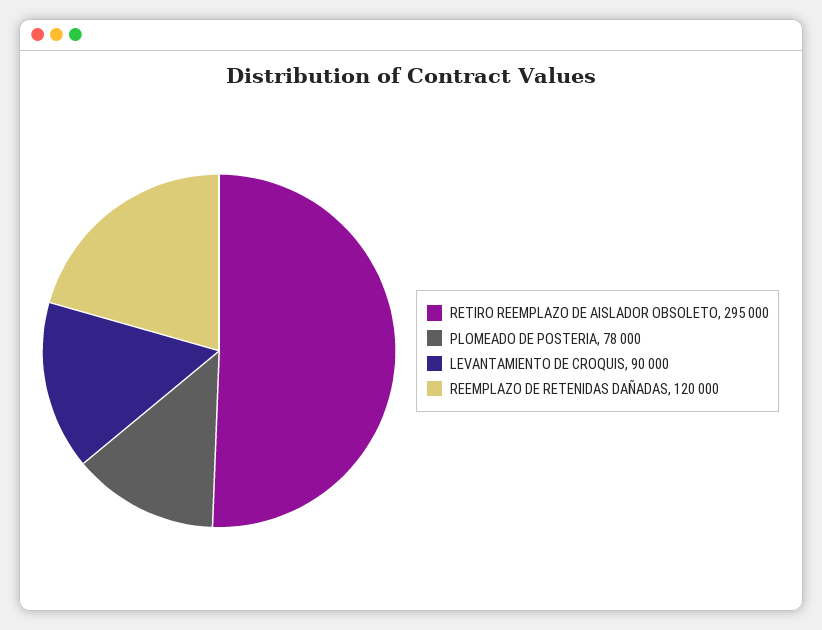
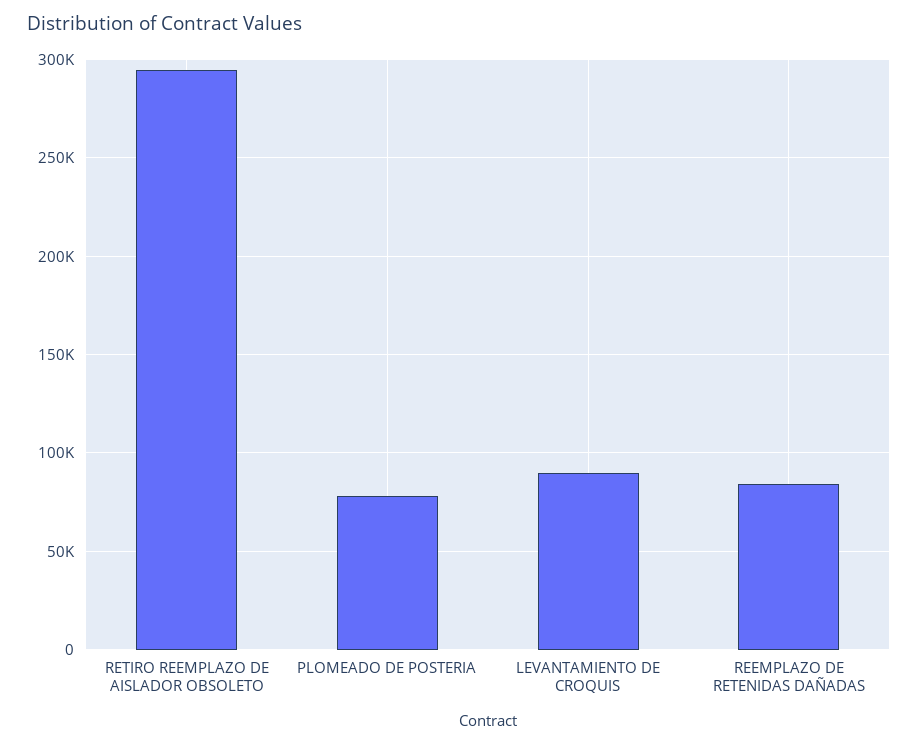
  {
    "RETIRO REEMPLAZO DE AISLADOR OBSOLETO": 295000,
    "PLOMEADO DE POSTERIA": 78000,
    "LEVANTAMIENTO DE CROQUIS": 90000,
-   "REEMPLAZO DE RETENIDAS DAÑADAS": 120000
+   "REEMPLAZO DE RETENIDAS DAÑADAS": 85000
  }

